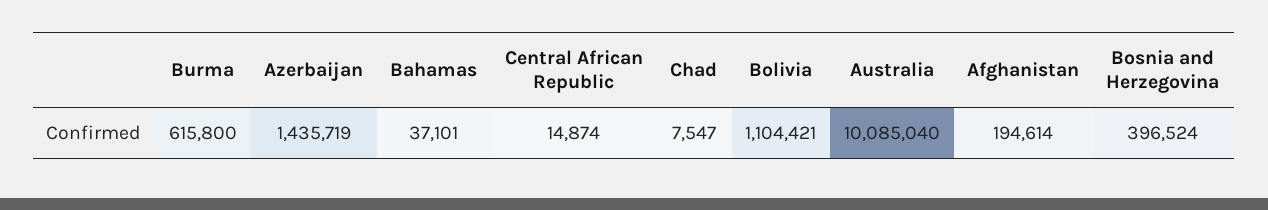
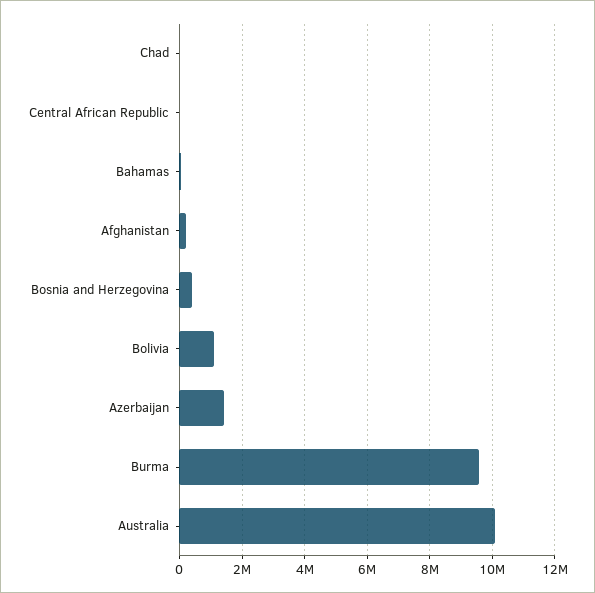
  {
-   "Burma": 615800,
+   "Burma": 9600000,
    "Azerbaijan": 1435719,
    "Bahamas": 37101,
    "Central African Republic": 14874,
    "Chad": 7547,
    "Bolivia": 1104421,
    "Australia": 10085040,
    "Afghanistan": 194614,
    "Bosnia and Herzegovina": 396524
  }

